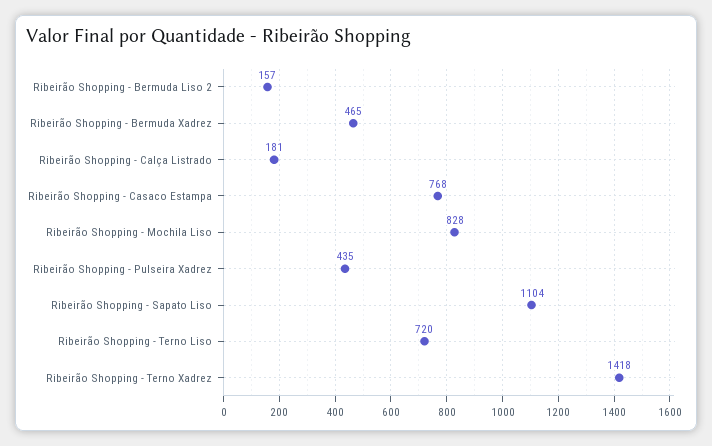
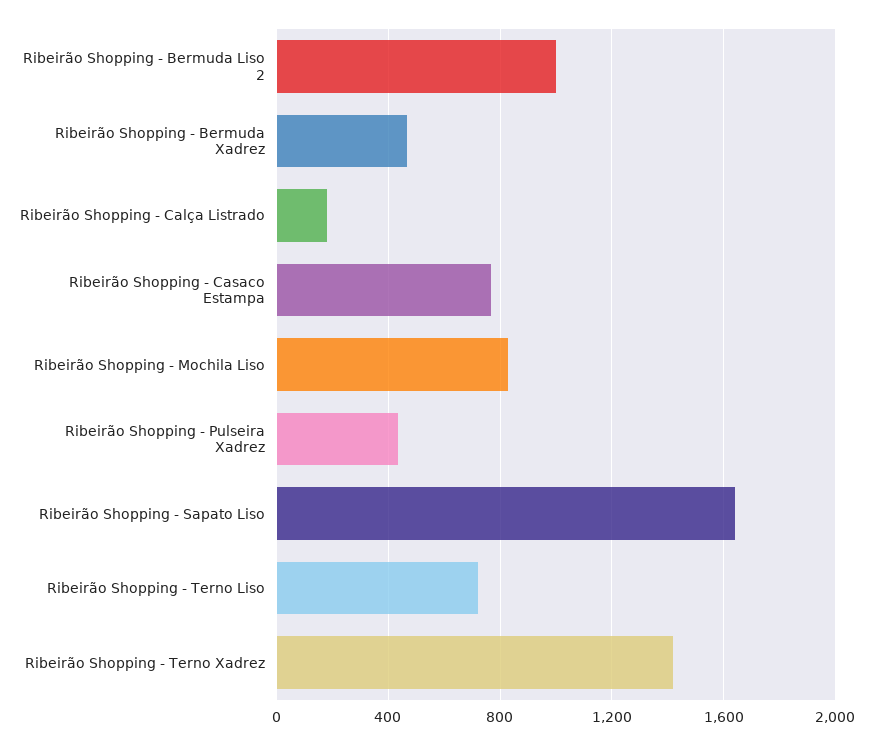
  {
-   "Ribeirão Shopping - Bermuda Liso 2": 157,
+   "Ribeirão Shopping - Bermuda Liso 2": 1000,
    "Ribeirão Shopping - Bermuda Xadrez": 465,
    "Ribeirão Shopping - Calça Listrado": 181,
    "Ribeirão Shopping - Casaco Estampa": 768,
    "Ribeirão Shopping - Mochila Liso": 828,
    "Ribeirão Shopping - Pulseira Xadrez": 435,
-   "Ribeirão Shopping - Sapato Liso": 1104,
+   "Ribeirão Shopping - Sapato Liso": 1650,
    "Ribeirão Shopping - Terno Liso": 720,
    "Ribeirão Shopping - Terno Xadrez": 1418
  }

